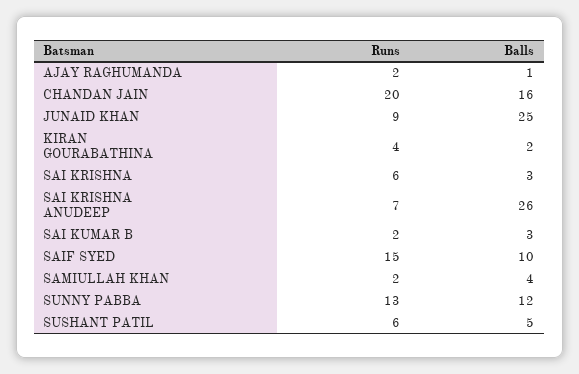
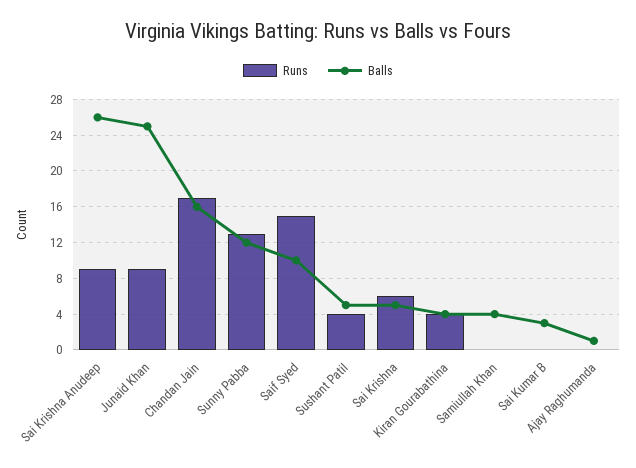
  {
    "Runs": {
-     "AJAY RAGHUMANDA": 2,
+     "AJAY RAGHUMANDA": 0,
-     "CHANDAN JAIN": 20,
+     "CHANDAN JAIN": 17,
      "JUNAID KHAN": 9,
      "KIRAN GOURABATHINA": 4,
      "SAI KRISHNA": 6,
-     "SAI KRISHNA ANUDEEP": 7,
+     "SAI KRISHNA ANUDEEP": 9,
-     "SAI KUMAR B": 2,
+     "SAI KUMAR B": 0,
      "SAIF SYED": 15,
-     "SAMIULLAH KHAN": 2,
+     "SAMIULLAH KHAN": 0,
      "SUNNY PABBA": 13,
-     "SUSHANT PATIL": 6
+     "SUSHANT PATIL": 4
    },
    "Balls": {
      "AJAY RAGHUMANDA": 1,
      "CHANDAN JAIN": 16,
      "JUNAID KHAN": 25,
-     "KIRAN GOURABATHINA": 2,
+     "KIRAN GOURABATHINA": 4,
-     "SAI KRISHNA": 3,
+     "SAI KRISHNA": 5,
      "SAI KRISHNA ANUDEEP": 26,
      "SAI KUMAR B": 3,
      "SAIF SYED": 10,
      "SAMIULLAH KHAN": 4,
      "SUNNY PABBA": 12,
      "SUSHANT PATIL": 5
    }
  }

